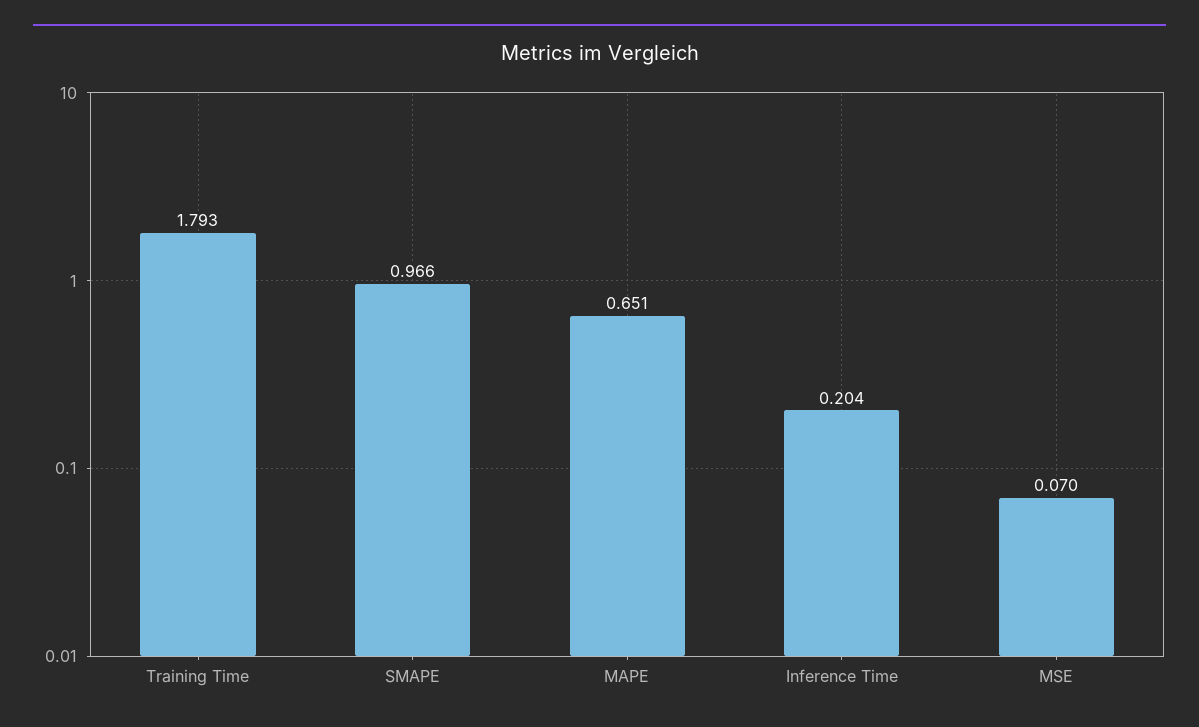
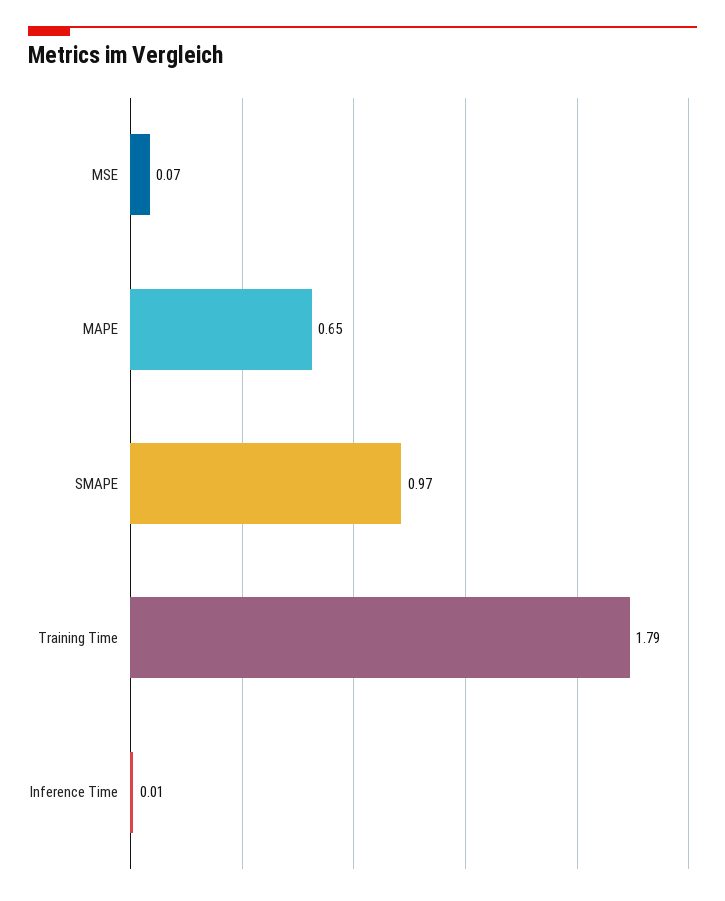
  {
    "Training Time": 1.793,
    "SMAPE": 0.966,
    "MAPE": 0.651,
-   "Inference Time": 0.204,
+   "Inference Time": 0.01,
    "MSE": 0.07
  }

